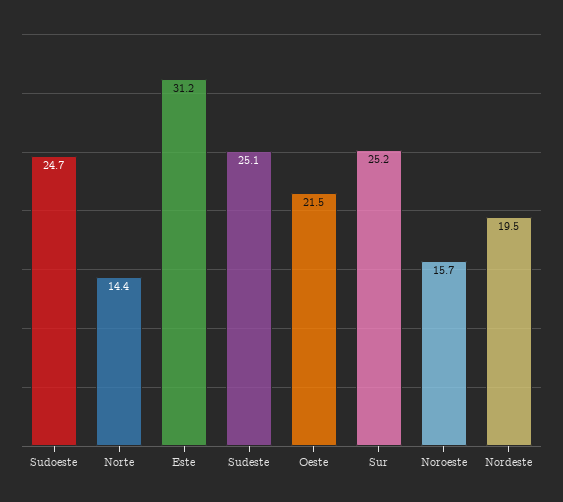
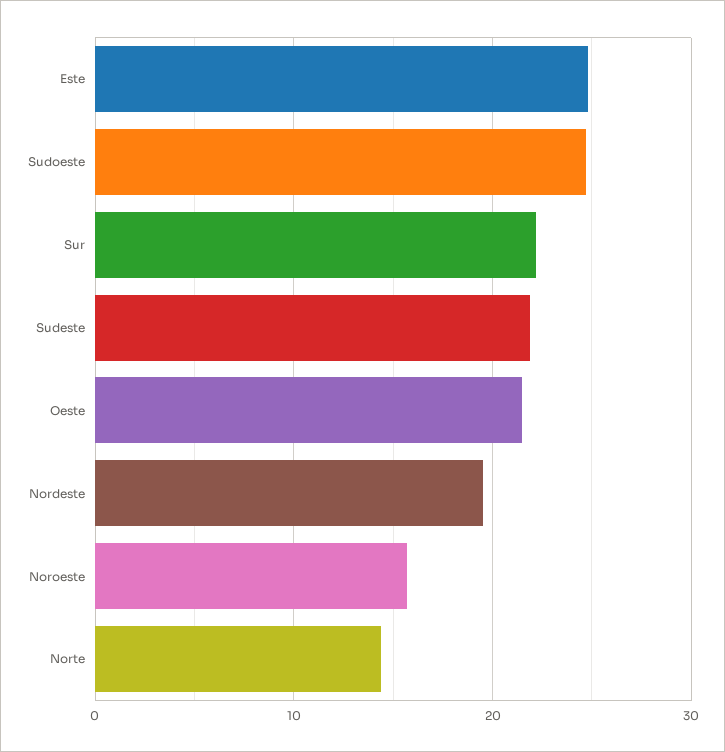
  {
    "Sudoeste": 24.7,
    "Norte": 14.4,
-   "Este": 31.2,
+   "Este": 25,
-   "Sudeste": 25.1,
+   "Sudeste": 22,
    "Oeste": 21.5,
-   "Sur": 25.2,
+   "Sur": 22,
    "Noroeste": 15.7,
    "Nordeste": 19.5
  }

